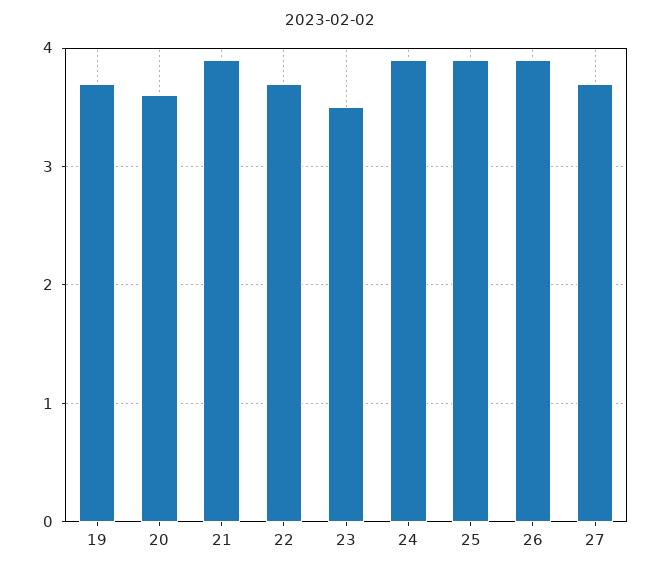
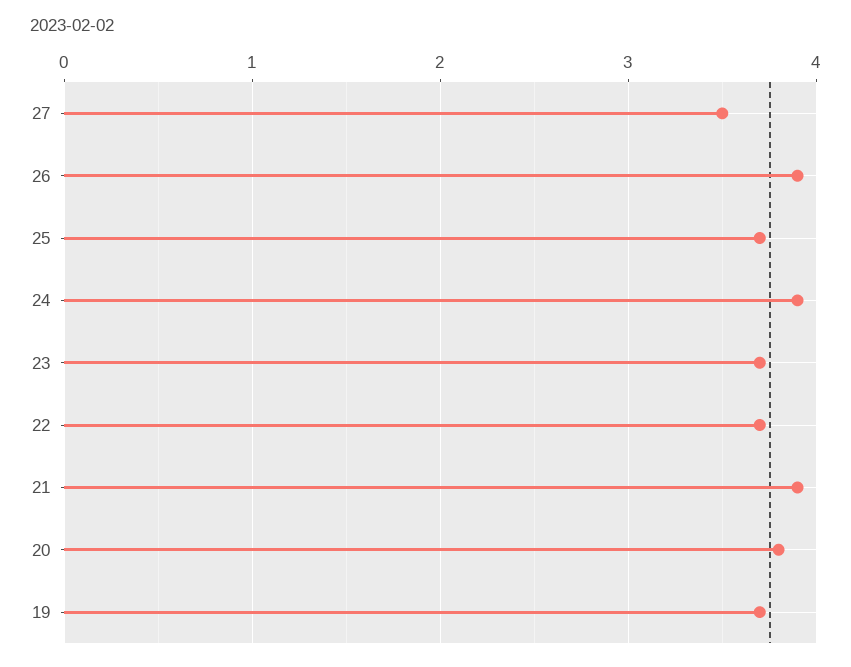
  {
    "19": 3.7,
-   "20": 3.6,
+   "20": 3.8,
    "21": 3.9,
    "22": 3.7,
-   "23": 3.5,
+   "23": 3.7,
    "24": 3.9,
-   "25": 3.9,
+   "25": 3.7,
    "26": 3.9,
-   "27": 3.7
+   "27": 3.5
  }

